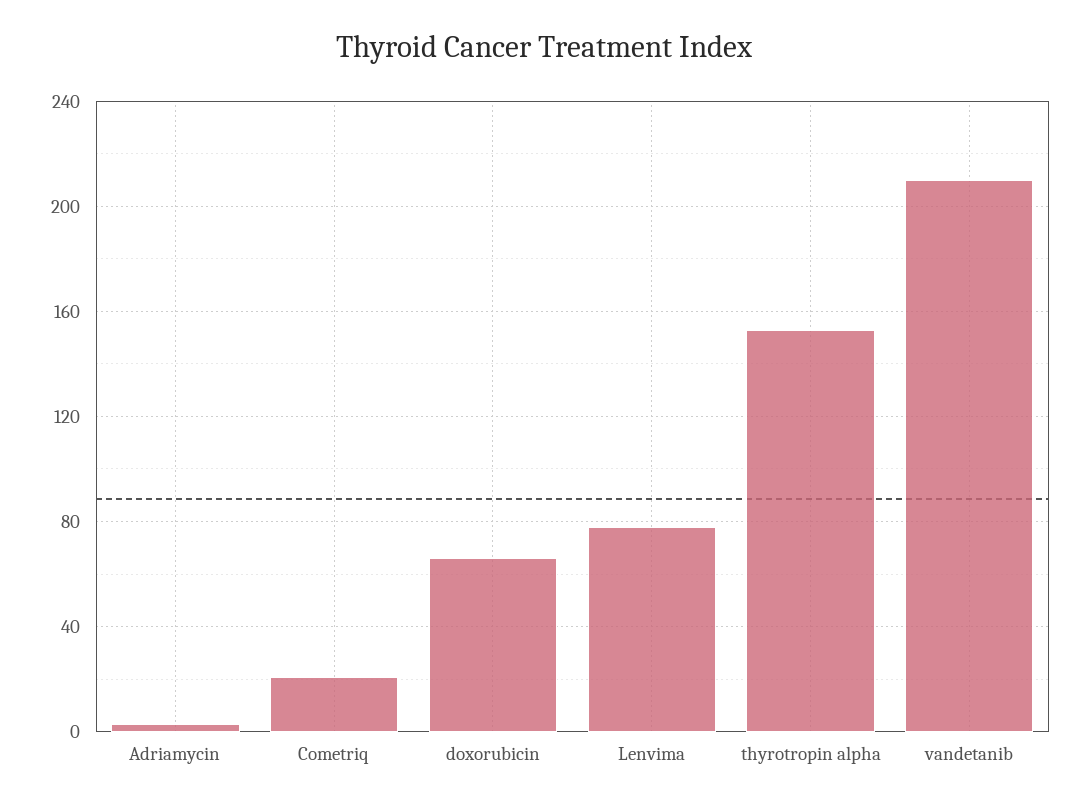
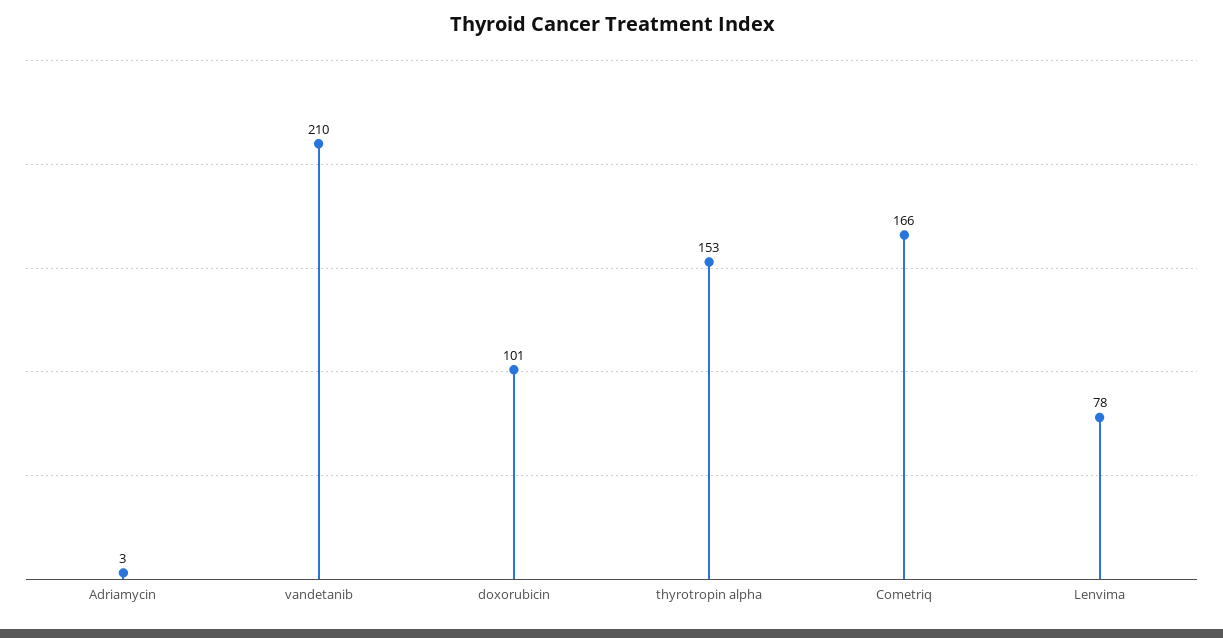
  {
    "Adriamycin": 3,
-   "Cometriq": 20,
+   "Cometriq": 166,
-   "doxorubicin": 65,
+   "doxorubicin": 101,
    "Lenvima": 78,
    "thyrotropin alpha": 153,
    "vandetanib": 210
  }

